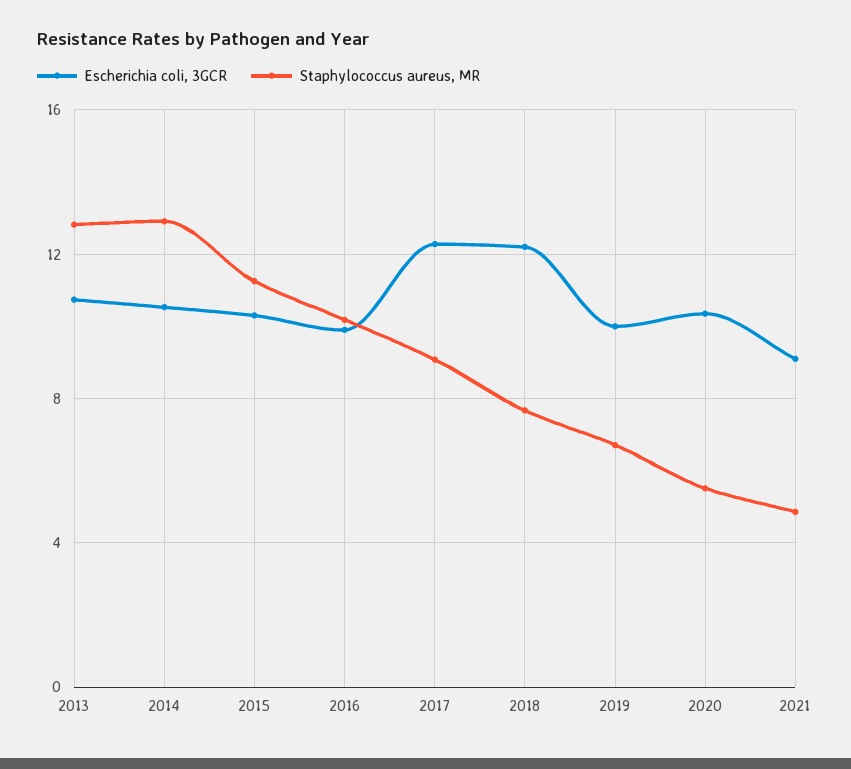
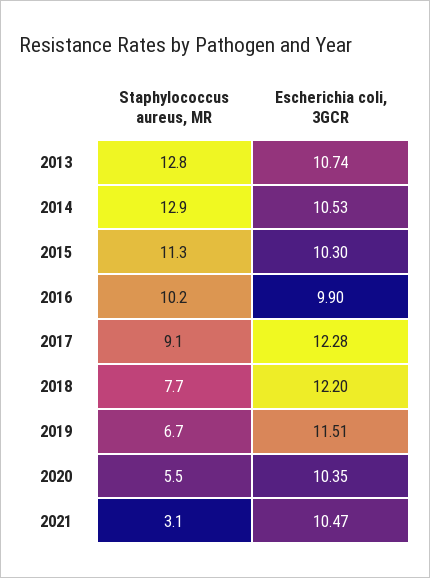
  {
    "Escherichia coli, 3GCR": {
      "2013": 10.74,
      "2014": 10.53,
      "2015": 10.3,
      "2016": 9.9,
      "2017": 12.28,
      "2018": 12.2,
-     "2019": 10,
+     "2019": 11.51,
      "2020": 10.35,
-     "2021": 9
+     "2021": 10.47
    },
    "Staphylococcus aureus, MR": {
      "2013": 12.8,
      "2014": 12.9,
      "2015": 11.3,
      "2016": 10.2,
      "2017": 9.1,
      "2018": 7.7,
      "2019": 6.7,
      "2020": 5.5,
-     "2021": 5
+     "2021": 3.1
    }
  }

